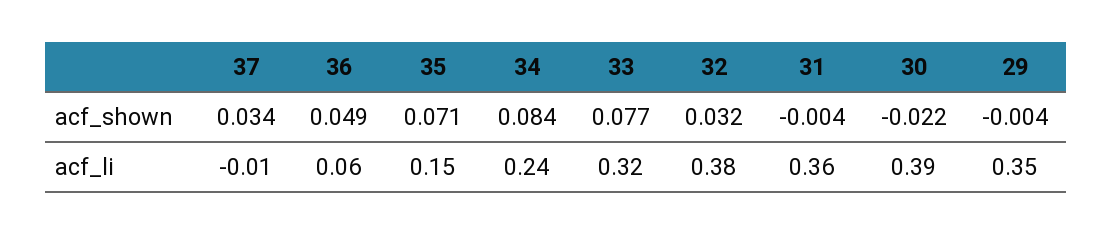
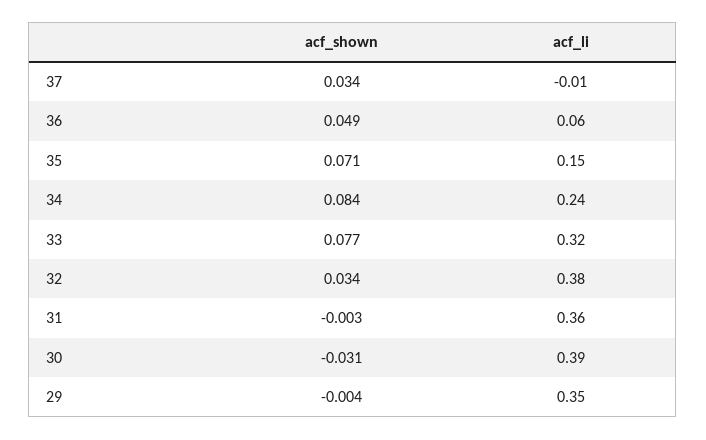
  {
    "37": {
      "acf_shown": 0.034,
      "acf_li": -0.01
    },
    "36": {
      "acf_shown": 0.049,
      "acf_li": 0.06
    },
    "35": {
      "acf_shown": 0.071,
      "acf_li": 0.15
    },
    "34": {
      "acf_shown": 0.084,
      "acf_li": 0.24
    },
    "33": {
      "acf_shown": 0.077,
      "acf_li": 0.32
    },
    "32": {
-     "acf_shown": 0.032,
+     "acf_shown": 0.034,
      "acf_li": 0.38
    },
    "31": {
-     "acf_shown": -0.004,
+     "acf_shown": -0.003,
      "acf_li": 0.36
    },
    "30": {
-     "acf_shown": -0.022,
+     "acf_shown": -0.031,
      "acf_li": 0.39
    },
    "29": {
      "acf_shown": -0.004,
      "acf_li": 0.35
    }
  }

